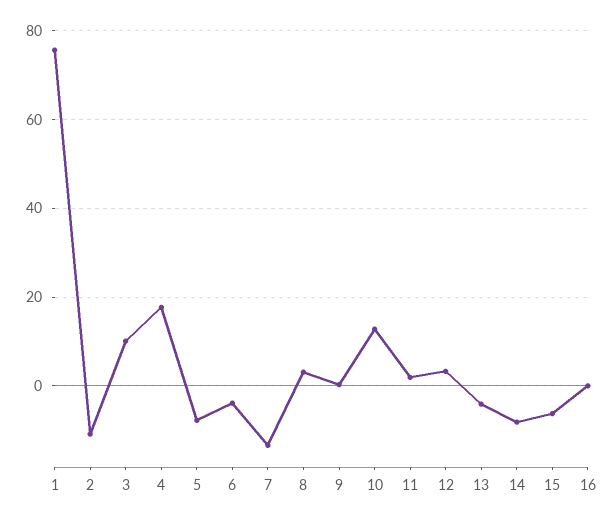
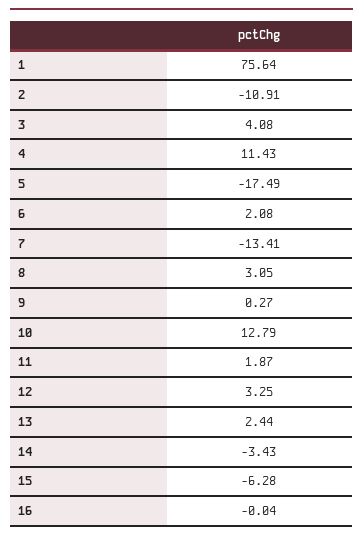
  {
    "1": 75.64,
    "2": -10.91,
-   "3": 10,
+   "3": 4.08,
-   "4": 18,
+   "4": 11.43,
-   "5": -8,
+   "5": -17.49,
-   "6": -4,
+   "6": 2.08,
    "7": -13.41,
    "8": 3.05,
    "9": 0.27,
    "10": 12.79,
    "11": 1.87,
    "12": 3.25,
-   "13": -4,
+   "13": 2.44,
-   "14": -8,
+   "14": -3.43,
    "15": -6.28,
    "16": -0.04
  }

